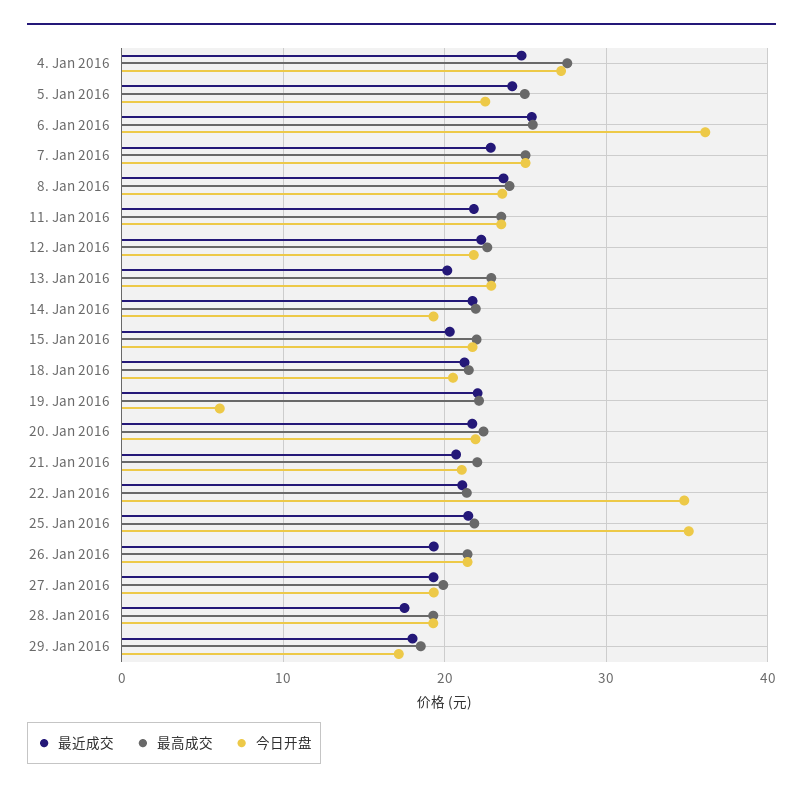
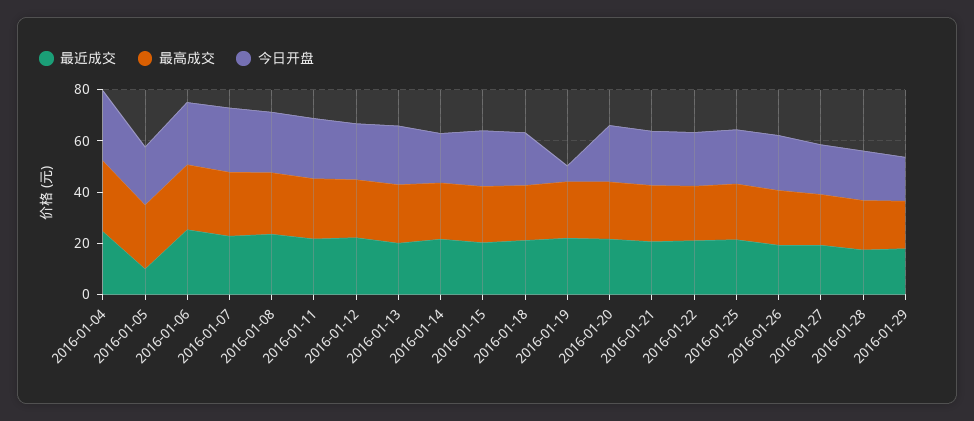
  {
    "最近成交": {
      "4. Jan 2016": 25,
-     "5. Jan 2016": 24,
+     "5. Jan 2016": 10,
      "6. Jan 2016": 25,
      "7. Jan 2016": 23,
      "8. Jan 2016": 24,
      "11. Jan 2016": 22,
      "12. Jan 2016": 22,
      "13. Jan 2016": 20,
      "14. Jan 2016": 22,
      "15. Jan 2016": 20,
      "18. Jan 2016": 21,
      "19. Jan 2016": 22,
      "20. Jan 2016": 22,
      "21. Jan 2016": 21,
      "22. Jan 2016": 21,
      "25. Jan 2016": 21,
      "26. Jan 2016": 19,
      "27. Jan 2016": 19,
      "28. Jan 2016": 18,
      "29. Jan 2016": 18
    },
    "最高成交": {
      "4. Jan 2016": 28,
      "5. Jan 2016": 25,
      "6. Jan 2016": 25,
      "7. Jan 2016": 25,
      "8. Jan 2016": 24,
      "11. Jan 2016": 24,
      "12. Jan 2016": 23,
      "13. Jan 2016": 23,
      "14. Jan 2016": 22,
      "15. Jan 2016": 22,
      "18. Jan 2016": 21,
      "19. Jan 2016": 22,
      "20. Jan 2016": 22,
      "21. Jan 2016": 22,
      "22. Jan 2016": 21,
      "25. Jan 2016": 22,
      "26. Jan 2016": 21,
      "27. Jan 2016": 20,
      "28. Jan 2016": 19,
      "29. Jan 2016": 19
    },
    "今日开盘": {
      "4. Jan 2016": 27,
      "5. Jan 2016": 23,
-     "6. Jan 2016": 36,
+     "6. Jan 2016": 25,
      "7. Jan 2016": 25,
      "8. Jan 2016": 24,
      "11. Jan 2016": 24,
      "12. Jan 2016": 22,
      "13. Jan 2016": 23,
      "14. Jan 2016": 19,
      "15. Jan 2016": 22,
      "18. Jan 2016": 21,
      "19. Jan 2016": 6,
      "20. Jan 2016": 22,
      "21. Jan 2016": 21,
-     "22. Jan 2016": 35,
+     "22. Jan 2016": 20,
-     "25. Jan 2016": 35,
+     "25. Jan 2016": 20,
      "26. Jan 2016": 21,
      "27. Jan 2016": 19,
      "28. Jan 2016": 19,
      "29. Jan 2016": 17
    }
  }

